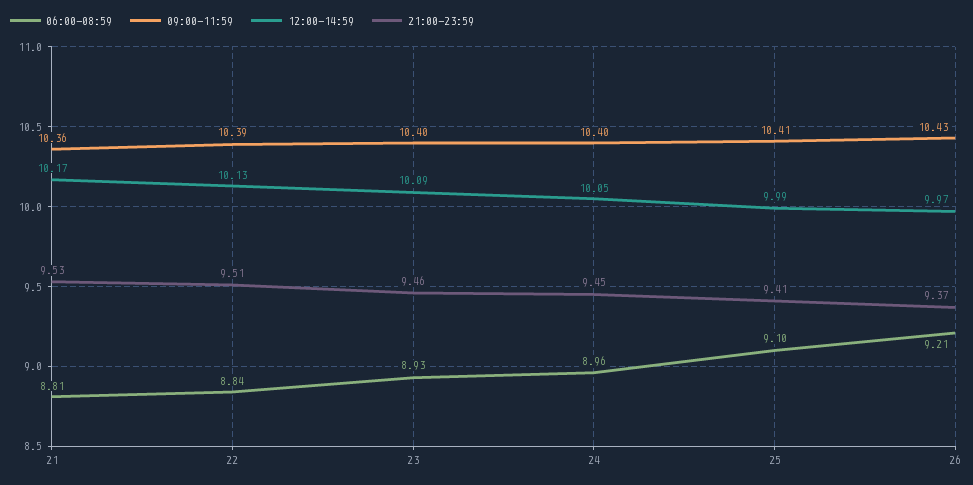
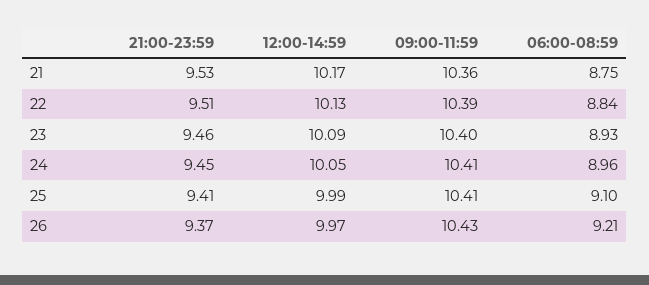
  {
    "06:00-08:59": {
-     "21": 8.81,
+     "21": 8.75,
      "22": 8.84,
      "23": 8.93,
      "24": 8.96,
      "25": 9.1,
      "26": 9.21
    },
    "09:00-11:59": {
      "21": 10.36,
      "22": 10.39,
      "23": 10.4,
-     "24": 10.4,
+     "24": 10.41,
      "25": 10.41,
      "26": 10.43
    },
    "12:00-14:59": {
      "21": 10.17,
      "22": 10.13,
      "23": 10.09,
      "24": 10.05,
      "25": 9.99,
      "26": 9.97
    },
    "21:00-23:59": {
      "21": 9.53,
      "22": 9.51,
      "23": 9.46,
      "24": 9.45,
      "25": 9.41,
      "26": 9.37
    }
  }

